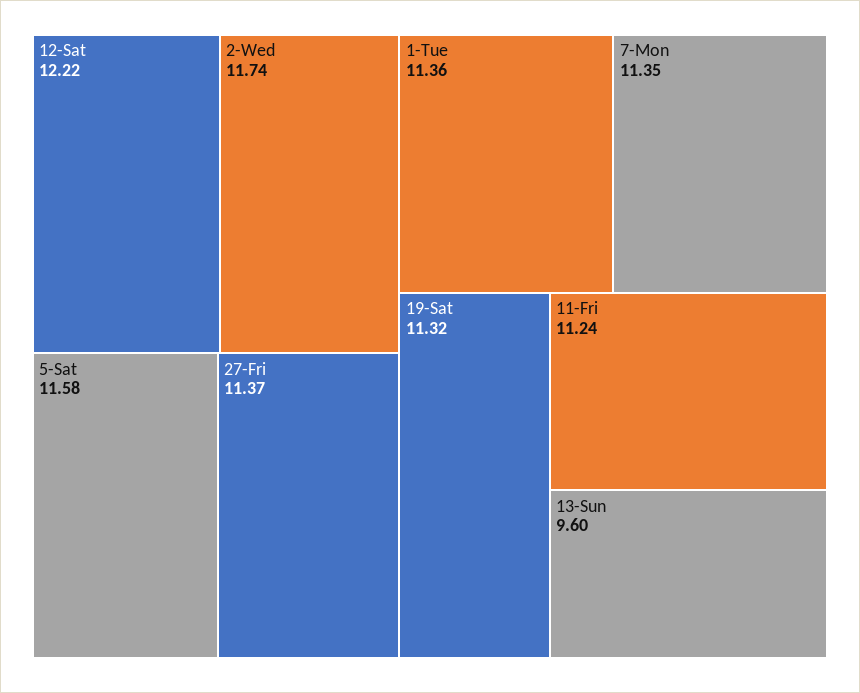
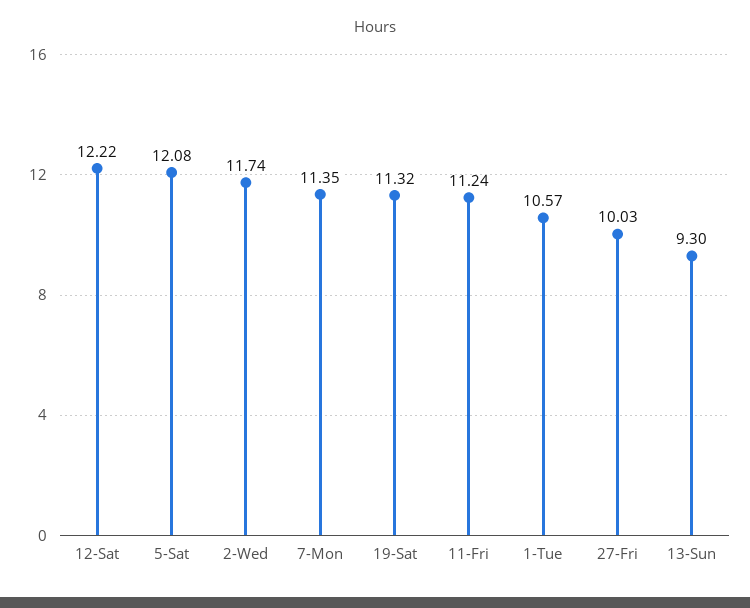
  {
    "12-Sat": 12.22,
    "2-Wed": 11.74,
-   "5-Sat": 11.58,
+   "5-Sat": 12.08,
-   "27-Fri": 11.37,
+   "27-Fri": 10.03,
-   "1-Tue": 11.36,
+   "1-Tue": 10.57,
    "7-Mon": 11.35,
    "19-Sat": 11.32,
    "11-Fri": 11.24,
-   "13-Sun": 9.6
+   "13-Sun": 9.3
  }

